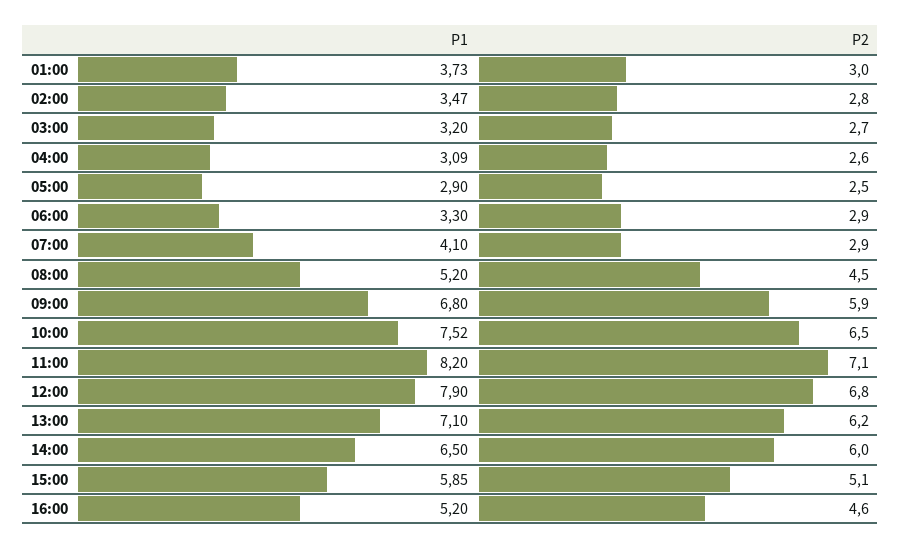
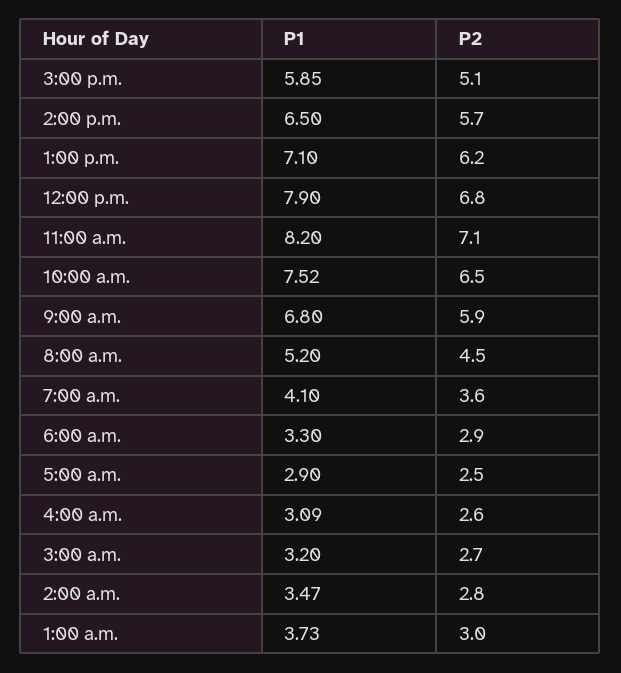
  {
    "P1": {
      "01:00": 3.73,
      "02:00": 3.47,
      "03:00": 3.2,
      "04:00": 3.09,
      "05:00": 2.9,
      "06:00": 3.3,
      "07:00": 4.1,
      "08:00": 5.2,
      "09:00": 6.8,
      "10:00": 7.52,
      "11:00": 8.2,
      "12:00": 7.9,
      "13:00": 7.1,
      "14:00": 6.5,
-     "15:00": 5.85,
+     "15:00": 5.85
-     "16:00": 5.2
    },
    "P2": {
      "01:00": 3,
      "02:00": 2.8,
      "03:00": 2.7,
      "04:00": 2.6,
      "05:00": 2.5,
      "06:00": 2.9,
-     "07:00": 2.9,
+     "07:00": 3.6,
      "08:00": 4.5,
      "09:00": 5.9,
      "10:00": 6.5,
      "11:00": 7.1,
      "12:00": 6.8,
      "13:00": 6.2,
-     "14:00": 6,
+     "14:00": 5.7,
-     "15:00": 5.1,
+     "15:00": 5.1
-     "16:00": 4.6
    }
  }

